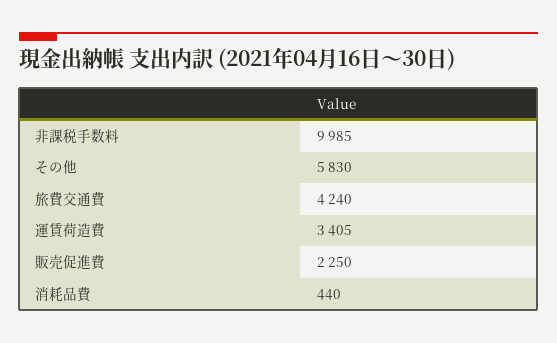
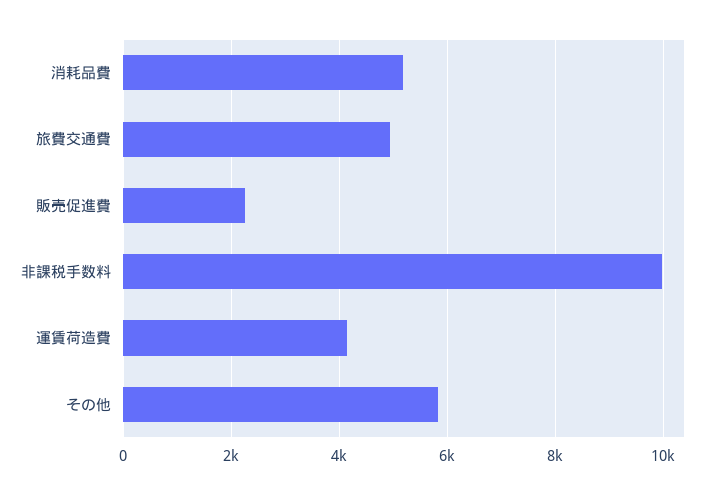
  {
    "非課税手数料": 9985,
    "その他": 5830,
-   "旅費交通費": 4240,
+   "旅費交通費": 5000,
-   "運賃荷造費": 3405,
+   "運賃荷造費": 4200,
    "販売促進費": 2250,
-   "消耗品費": 440
+   "消耗品費": 5200
  }

